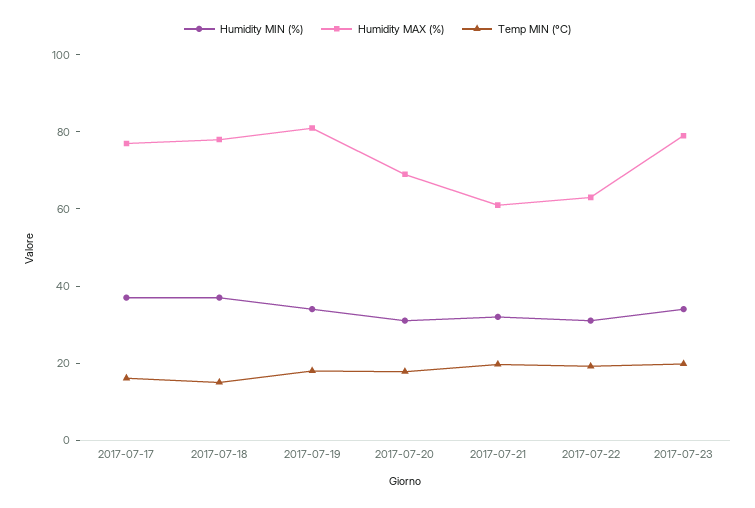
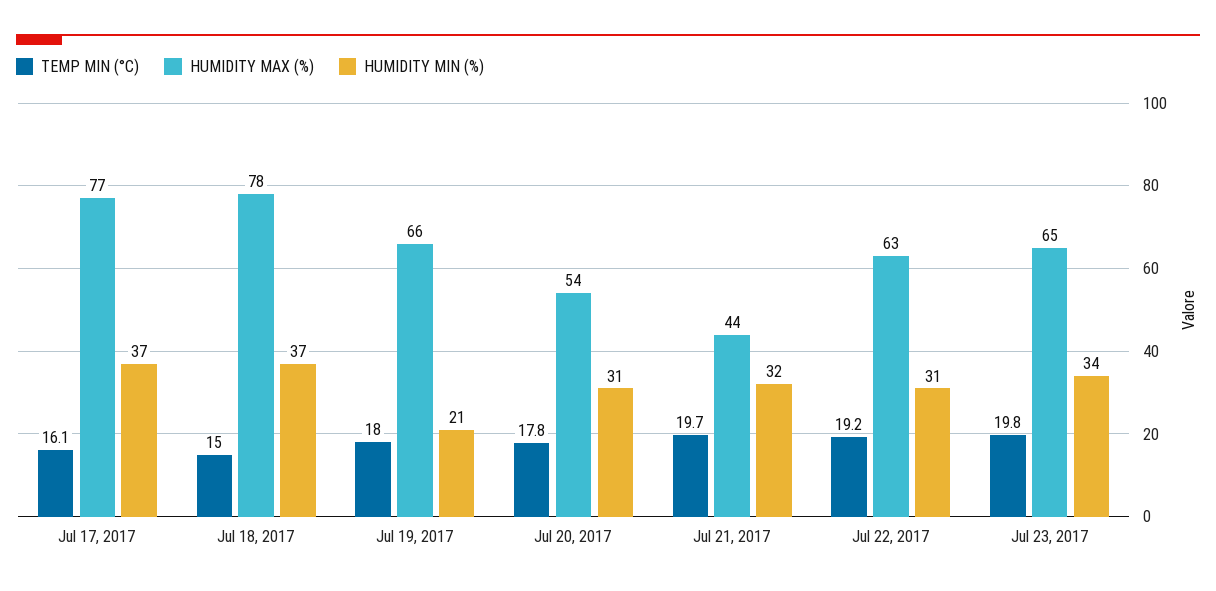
  {
    "Humidity MIN (%)": {
      "2017-07-17": 37,
      "2017-07-18": 37,
-     "2017-07-19": 35,
+     "2017-07-19": 21,
      "2017-07-20": 31,
      "2017-07-21": 32,
      "2017-07-22": 31,
      "2017-07-23": 34
    },
    "Humidity MAX (%)": {
      "2017-07-17": 77,
      "2017-07-18": 78,
-     "2017-07-19": 80,
+     "2017-07-19": 66,
-     "2017-07-20": 70,
+     "2017-07-20": 54,
-     "2017-07-21": 60,
+     "2017-07-21": 44,
      "2017-07-22": 63,
-     "2017-07-23": 80
+     "2017-07-23": 65
    },
    "Temp MIN (°C)": {
      "2017-07-17": 16.1,
      "2017-07-18": 15,
      "2017-07-19": 18,
      "2017-07-20": 17.8,
      "2017-07-21": 19.7,
      "2017-07-22": 19.2,
      "2017-07-23": 19.8
    }
  }

